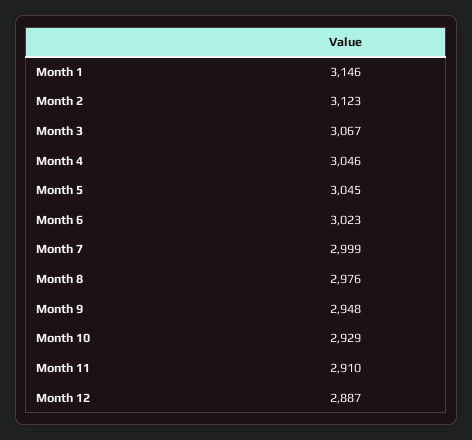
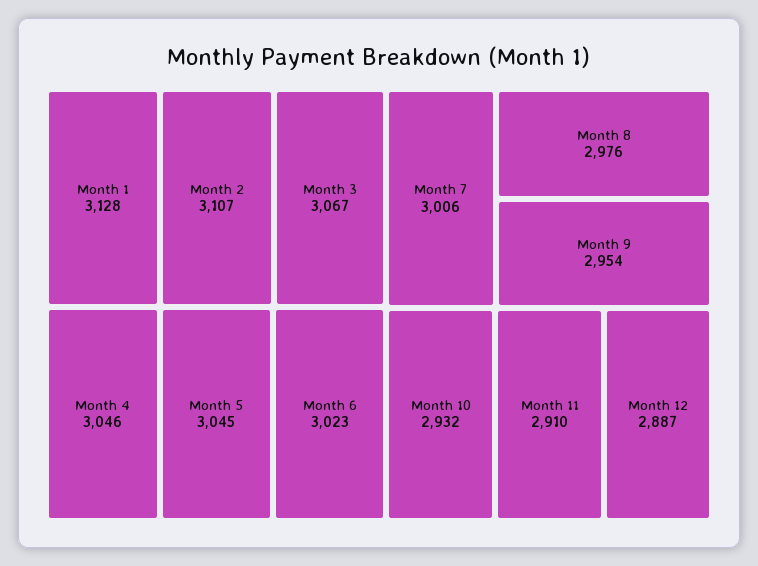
  {
-   "Month 1": 3146,
+   "Month 1": 3128,
-   "Month 2": 3123,
+   "Month 2": 3107,
    "Month 3": 3067,
    "Month 4": 3046,
    "Month 5": 3045,
    "Month 6": 3023,
-   "Month 7": 2999,
+   "Month 7": 3006,
    "Month 8": 2976,
-   "Month 9": 2948,
+   "Month 9": 2954,
-   "Month 10": 2929,
+   "Month 10": 2932,
    "Month 11": 2910,
    "Month 12": 2887
  }

